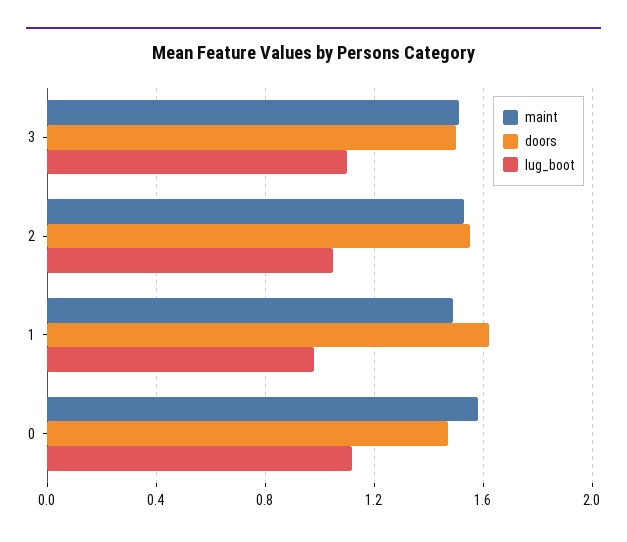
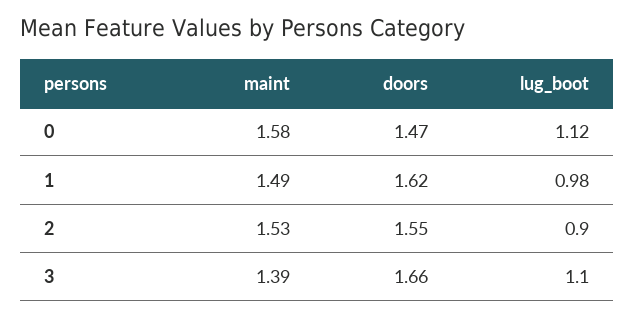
  {
    "maint": {
-     "3": 1.5,
+     "3": 1.39,
      "2": 1.53,
      "1": 1.49,
      "0": 1.58
    },
    "doors": {
-     "3": 1.5,
+     "3": 1.66,
      "2": 1.55,
      "1": 1.62,
      "0": 1.47
    },
    "lug_boot": {
      "3": 1.1,
-     "2": 1.05,
+     "2": 0.9,
      "1": 0.98,
      "0": 1.12
    }
  }

